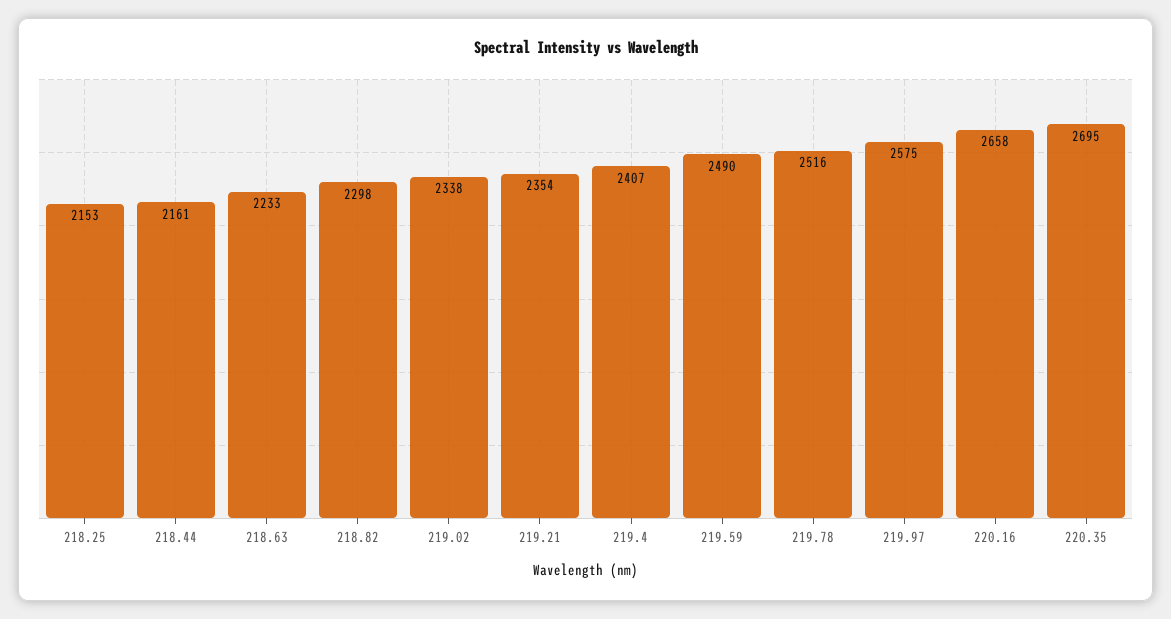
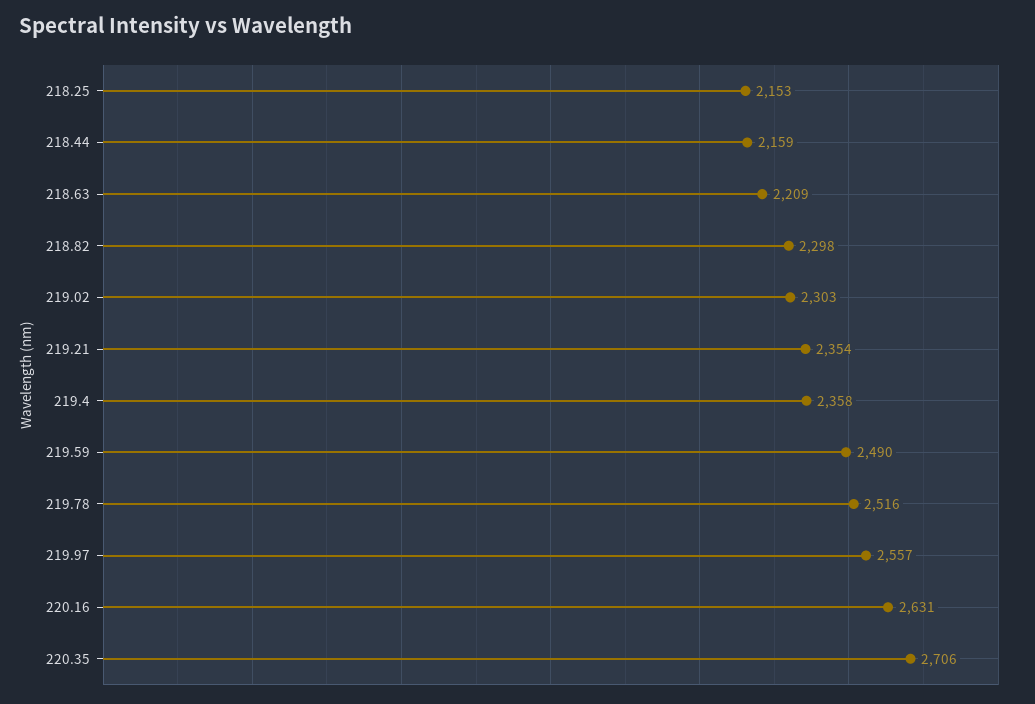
  {
    "218.25": 2153,
-   "218.44": 2161,
+   "218.44": 2159,
-   "218.63": 2233,
+   "218.63": 2209,
    "218.82": 2298,
-   "219.02": 2338,
+   "219.02": 2303,
    "219.21": 2354,
-   "219.4": 2407,
+   "219.4": 2358,
    "219.59": 2490,
    "219.78": 2516,
-   "219.97": 2575,
+   "219.97": 2557,
-   "220.16": 2658,
+   "220.16": 2631,
-   "220.35": 2695
+   "220.35": 2706
  }

